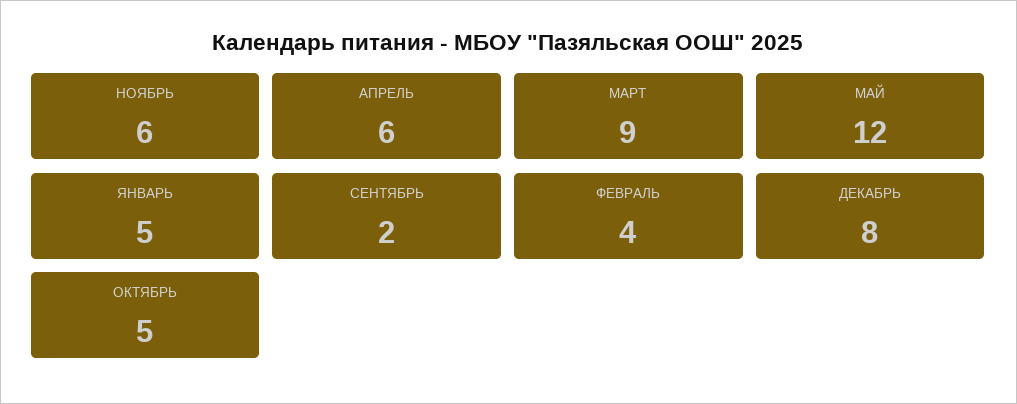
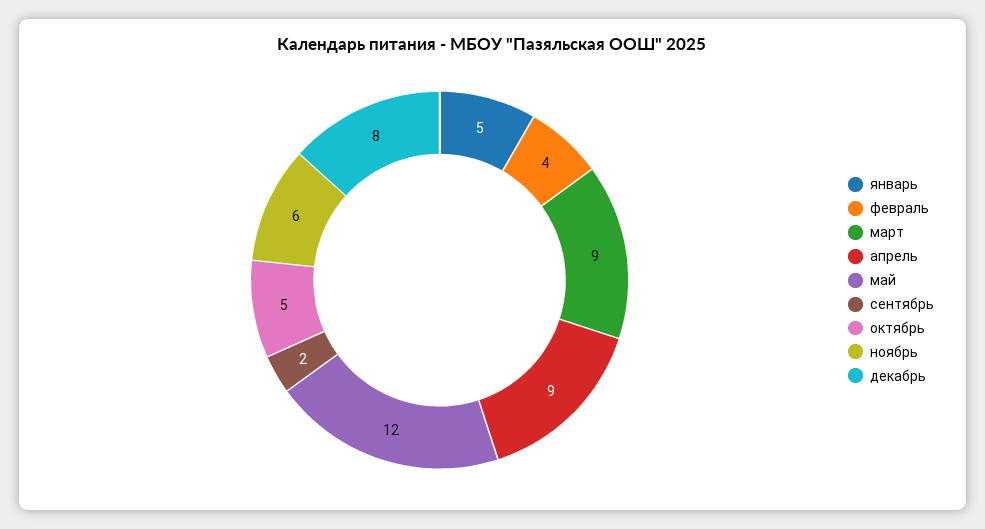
  {
    "НОЯБРЬ": 6,
-   "АПРЕЛЬ": 6,
+   "АПРЕЛЬ": 9,
    "МАРТ": 9,
    "МАЙ": 12,
    "ЯНВАРЬ": 5,
    "СЕНТЯБРЬ": 2,
    "ФЕВРАЛЬ": 4,
    "ДЕКАБРЬ": 8,
    "ОКТЯБРЬ": 5
  }

